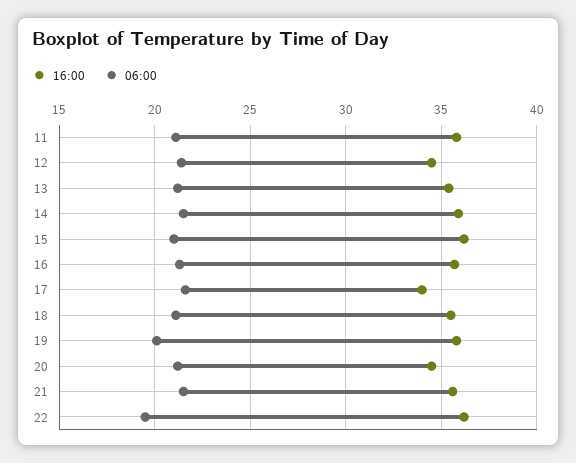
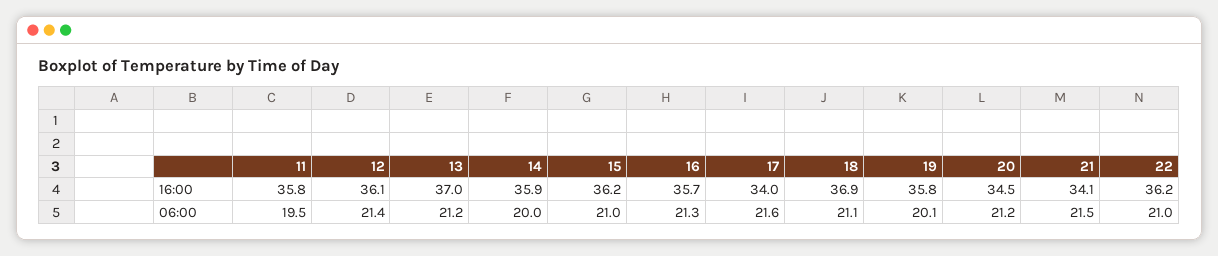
  {
    "16:00": {
      "11": 35.8,
-     "12": 34.5,
+     "12": 36.1,
-     "13": 35.5,
+     "13": 37,
      "14": 35.9,
      "15": 36.2,
      "16": 35.7,
      "17": 34,
-     "18": 35.5,
+     "18": 36.9,
      "19": 35.8,
      "20": 34.5,
-     "21": 35.5,
+     "21": 34.1,
      "22": 36.2
    },
    "06:00": {
-     "11": 21,
+     "11": 19.5,
      "12": 21.4,
      "13": 21.2,
-     "14": 21.5,
+     "14": 20,
      "15": 21,
      "16": 21.3,
      "17": 21.6,
      "18": 21.1,
      "19": 20.1,
      "20": 21.2,
      "21": 21.5,
-     "22": 19.5
+     "22": 21
    }
  }

